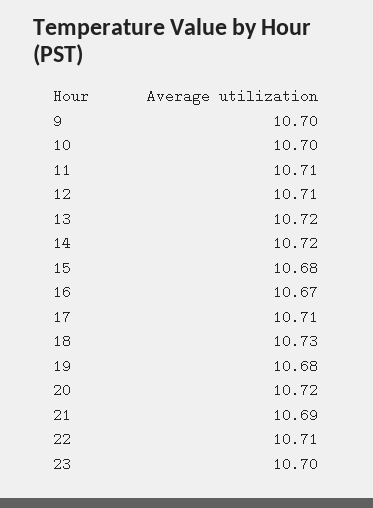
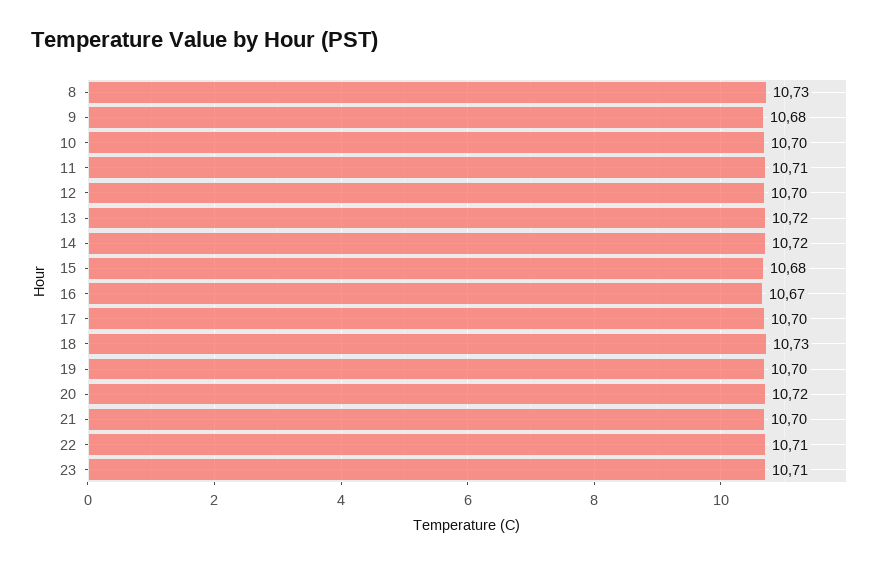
  {
-   "9": 10.7,
+   "9": 10.68,
    "10": 10.7,
    "11": 10.71,
-   "12": 10.71,
+   "12": 10.7,
    "13": 10.72,
    "14": 10.72,
    "15": 10.68,
    "16": 10.67,
-   "17": 10.71,
+   "17": 10.7,
    "18": 10.73,
-   "19": 10.68,
+   "19": 10.7,
    "20": 10.72,
-   "21": 10.69,
+   "21": 10.7,
    "22": 10.71,
-   "23": 10.7
+   "23": 10.71,
+   "8": 10.73
  }

